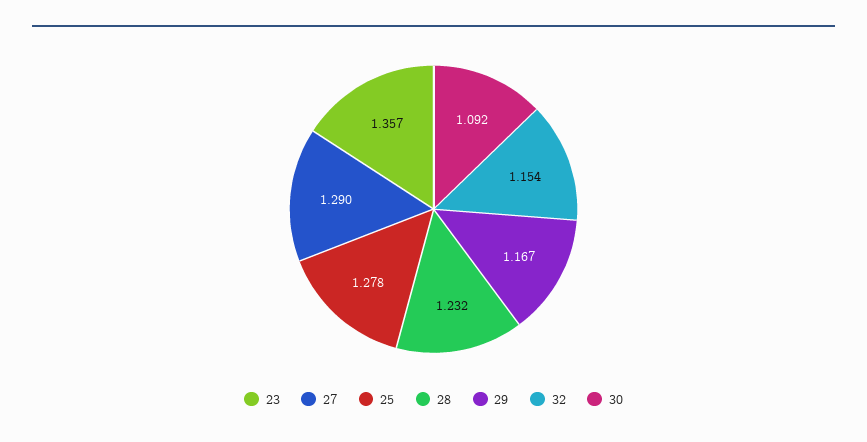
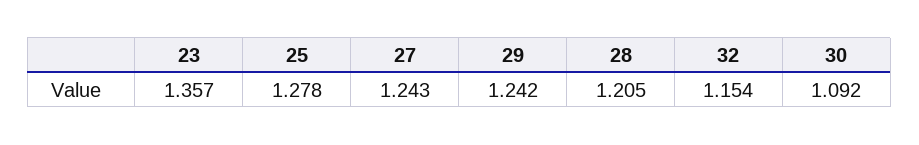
  {
    "23": 1.357,
-   "27": 1.29,
+   "27": 1.243,
    "25": 1.278,
-   "28": 1.232,
+   "28": 1.205,
-   "29": 1.167,
+   "29": 1.242,
    "32": 1.154,
    "30": 1.092
  }

